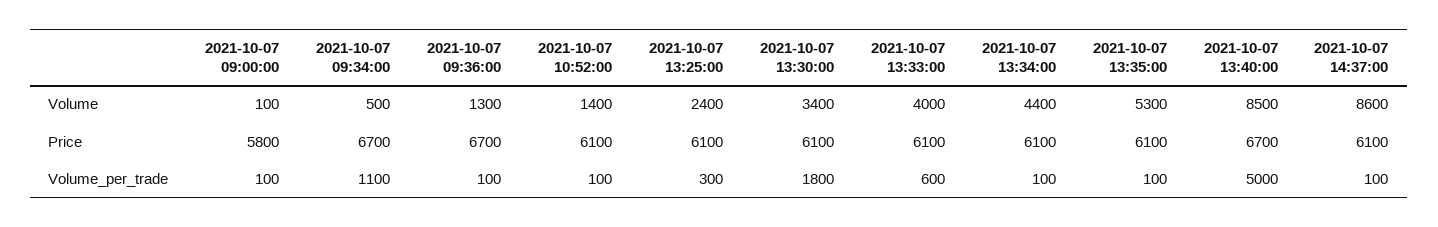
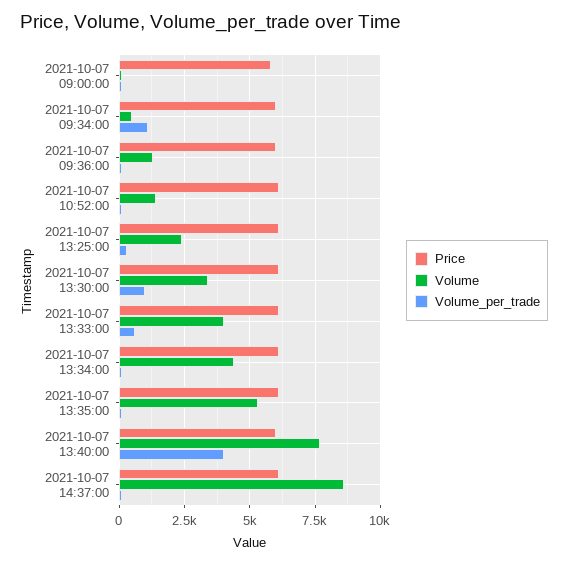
  {
    "Volume": {
      "2021-10-07 09:00:00": 100,
      "2021-10-07 09:34:00": 500,
      "2021-10-07 09:36:00": 1300,
      "2021-10-07 10:52:00": 1400,
      "2021-10-07 13:25:00": 2400,
      "2021-10-07 13:30:00": 3400,
      "2021-10-07 13:33:00": 4000,
      "2021-10-07 13:34:00": 4400,
      "2021-10-07 13:35:00": 5300,
-     "2021-10-07 13:40:00": 8500,
+     "2021-10-07 13:40:00": 7750,
      "2021-10-07 14:37:00": 8600
    },
    "Price": {
      "2021-10-07 09:00:00": 5800,
-     "2021-10-07 09:34:00": 6700,
+     "2021-10-07 09:34:00": 6000,
-     "2021-10-07 09:36:00": 6700,
+     "2021-10-07 09:36:00": 6000,
      "2021-10-07 10:52:00": 6100,
      "2021-10-07 13:25:00": 6100,
      "2021-10-07 13:30:00": 6100,
      "2021-10-07 13:33:00": 6100,
      "2021-10-07 13:34:00": 6100,
      "2021-10-07 13:35:00": 6100,
-     "2021-10-07 13:40:00": 6700,
+     "2021-10-07 13:40:00": 6000,
      "2021-10-07 14:37:00": 6100
    },
    "Volume_per_trade": {
      "2021-10-07 09:00:00": 100,
      "2021-10-07 09:34:00": 1100,
      "2021-10-07 09:36:00": 100,
      "2021-10-07 10:52:00": 100,
      "2021-10-07 13:25:00": 300,
-     "2021-10-07 13:30:00": 1800,
+     "2021-10-07 13:30:00": 1000,
      "2021-10-07 13:33:00": 600,
      "2021-10-07 13:34:00": 100,
      "2021-10-07 13:35:00": 100,
-     "2021-10-07 13:40:00": 5000,
+     "2021-10-07 13:40:00": 4000,
      "2021-10-07 14:37:00": 100
    }
  }

